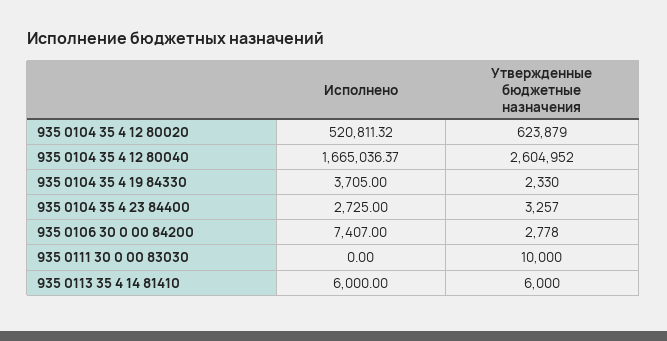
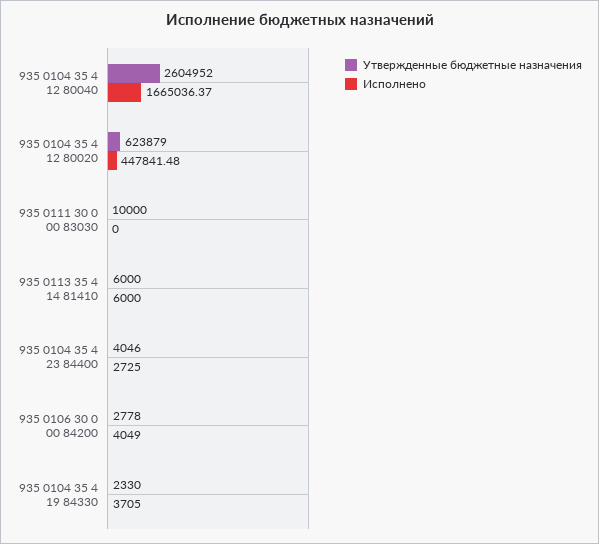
  {
    "Исполнено": {
-     "935 0104 35 4 12 80020": 520811.32,
+     "935 0104 35 4 12 80020": 447841.48,
      "935 0104 35 4 12 80040": 1665036.37,
      "935 0104 35 4 19 84330": 3705,
      "935 0104 35 4 23 84400": 2725,
-     "935 0106 30 0 00 84200": 7407,
+     "935 0106 30 0 00 84200": 4049,
      "935 0111 30 0 00 83030": 0,
      "935 0113 35 4 14 81410": 6000
    },
    "Утвержденные бюджетные назначения": {
      "935 0104 35 4 12 80020": 623879,
      "935 0104 35 4 12 80040": 2604952,
      "935 0104 35 4 19 84330": 2330,
-     "935 0104 35 4 23 84400": 3257,
+     "935 0104 35 4 23 84400": 4046,
      "935 0106 30 0 00 84200": 2778,
      "935 0111 30 0 00 83030": 10000,
      "935 0113 35 4 14 81410": 6000
    }
  }

